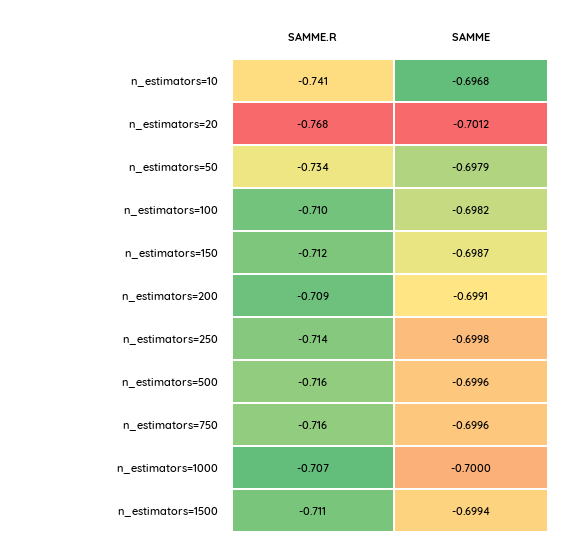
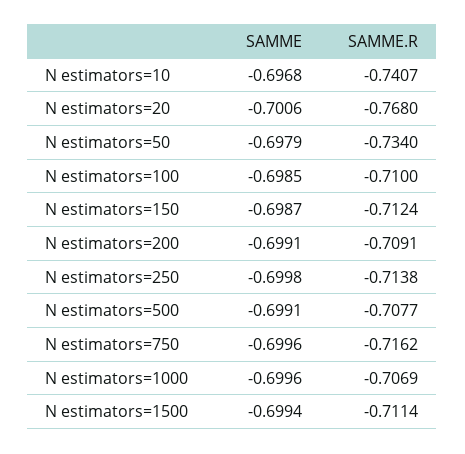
  {
    "SAMME.R": {
      "n_estimators=10": -0.7407,
      "n_estimators=20": -0.768,
      "n_estimators=50": -0.734,
      "n_estimators=100": -0.71,
      "n_estimators=150": -0.7124,
      "n_estimators=200": -0.7091,
      "n_estimators=250": -0.7138,
-     "n_estimators=500": -0.716,
+     "n_estimators=500": -0.7077,
      "n_estimators=750": -0.7162,
      "n_estimators=1000": -0.7069,
      "n_estimators=1500": -0.7114
    },
    "SAMME": {
      "n_estimators=10": -0.6968,
-     "n_estimators=20": -0.7012,
+     "n_estimators=20": -0.7006,
      "n_estimators=50": -0.6979,
-     "n_estimators=100": -0.6982,
+     "n_estimators=100": -0.6985,
      "n_estimators=150": -0.6987,
      "n_estimators=200": -0.6991,
      "n_estimators=250": -0.6998,
-     "n_estimators=500": -0.6996,
+     "n_estimators=500": -0.6991,
      "n_estimators=750": -0.6996,
-     "n_estimators=1000": -0.7,
+     "n_estimators=1000": -0.6996,
      "n_estimators=1500": -0.6994
    }
  }

